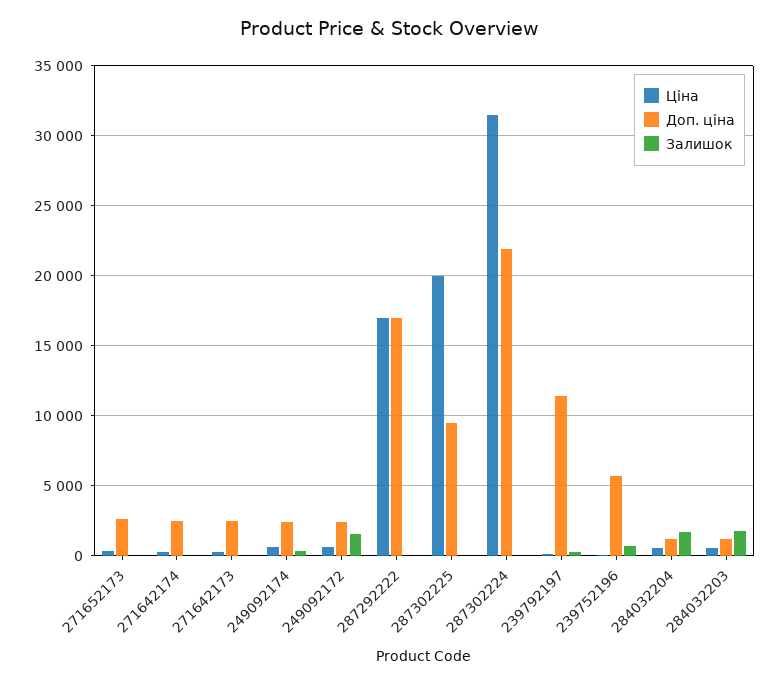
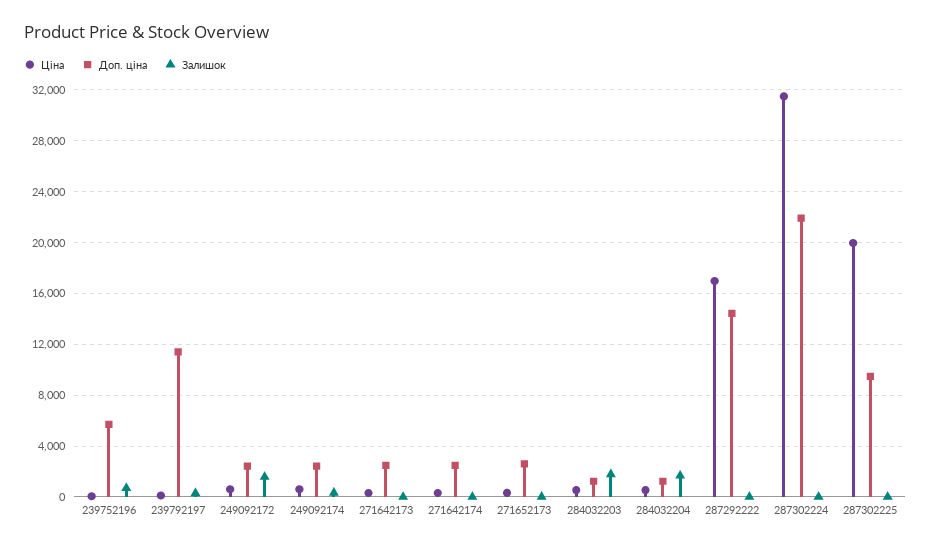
  {
    "Ціна": {
      "271652173": 500,
      "271642174": 500,
      "271642173": 500,
      "249092174": 500,
      "249092172": 500,
      "287292222": 17000,
      "287302225": 20000,
      "287302224": 31500,
      "239792197": 0,
      "239752196": 0,
      "284032204": 500,
      "284032203": 500
    },
    "Доп. ціна": {
      "271652173": 2500,
      "271642174": 2500,
      "271642173": 2500,
      "249092174": 2500,
      "249092172": 2500,
-     "287292222": 17000,
+     "287292222": 14500,
      "287302225": 9500,
      "287302224": 22000,
      "239792197": 11500,
      "239752196": 5500,
      "284032204": 1000,
      "284032203": 1000
    },
    "Залишок": {
      "271652173": 0,
      "271642174": 0,
      "271642173": 0,
      "249092174": 500,
      "249092172": 1500,
      "287292222": 0,
      "287302225": 0,
      "287302224": 0,
      "239792197": 500,
      "239752196": 500,
      "284032204": 1500,
      "284032203": 2000
    }
  }

